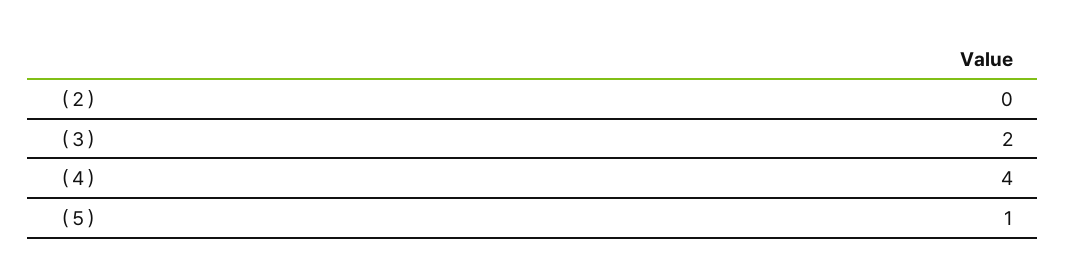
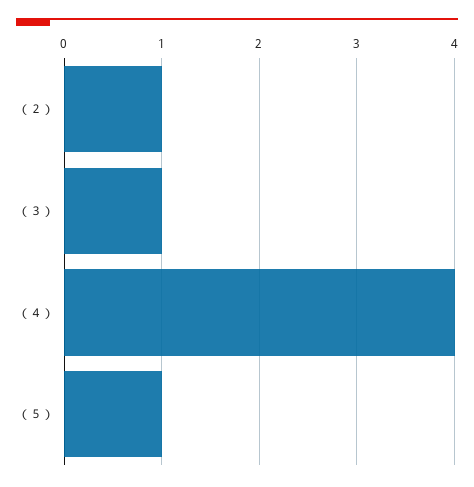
  {
-   "（２）": 0,
+   "（２）": 1,
-   "（３）": 2,
+   "（３）": 1,
    "（４）": 4,
    "（５）": 1
  }

